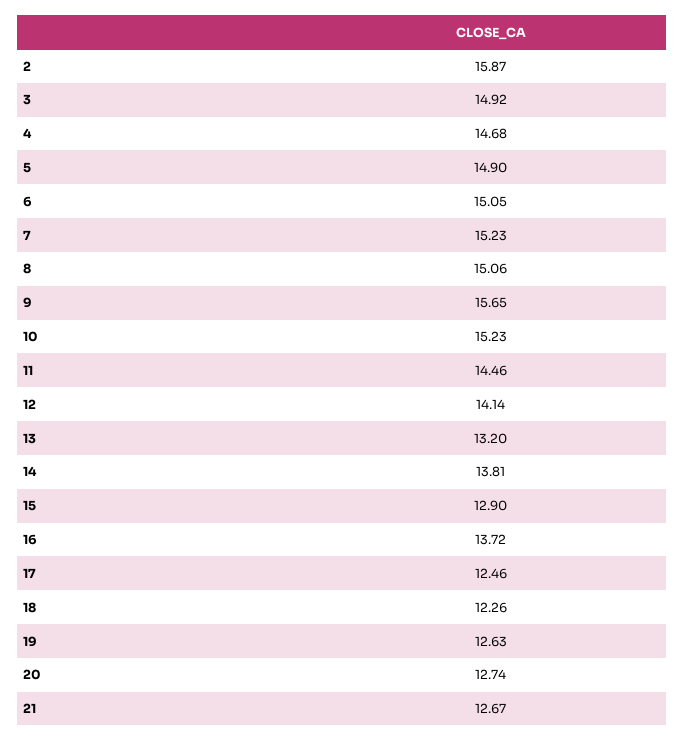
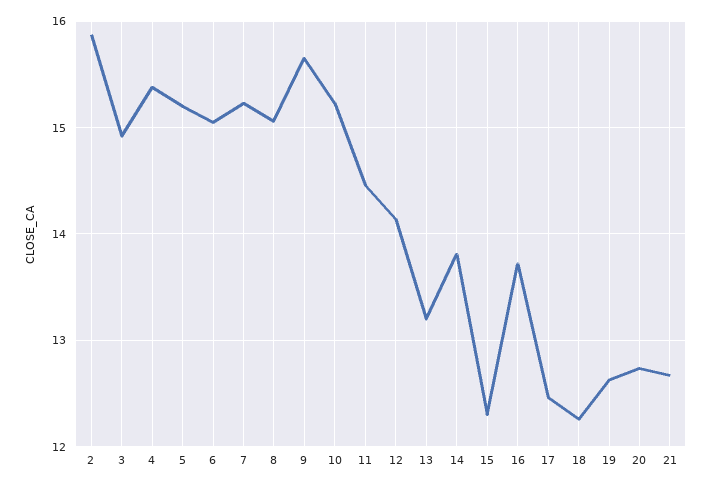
  {
    "2": 15.87,
    "3": 14.92,
-   "4": 14.68,
+   "4": 15.4,
-   "5": 14.9,
+   "5": 15.2,
    "6": 15.05,
    "7": 15.23,
    "8": 15.06,
    "9": 15.65,
    "10": 15.23,
    "11": 14.46,
    "12": 14.14,
    "13": 13.2,
    "14": 13.81,
-   "15": 12.9,
+   "15": 12.3,
    "16": 13.72,
    "17": 12.46,
    "18": 12.26,
    "19": 12.63,
    "20": 12.74,
    "21": 12.67
  }

